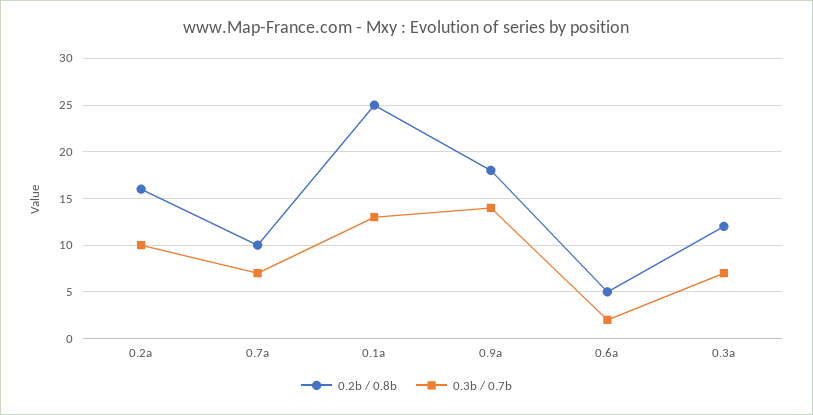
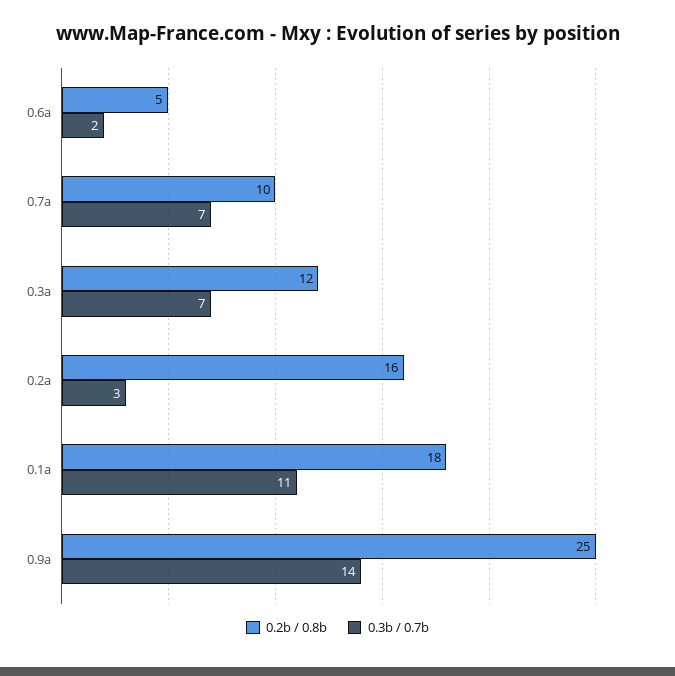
  {
    "0.2b / 0.8b": {
      "0.2a": 16,
      "0.7a": 10,
-     "0.1a": 25,
+     "0.1a": 18,
-     "0.9a": 18,
+     "0.9a": 25,
      "0.6a": 5,
      "0.3a": 12
    },
    "0.3b / 0.7b": {
-     "0.2a": 10,
+     "0.2a": 3,
      "0.7a": 7,
-     "0.1a": 13,
+     "0.1a": 11,
      "0.9a": 14,
      "0.6a": 2,
      "0.3a": 7
    }
  }

